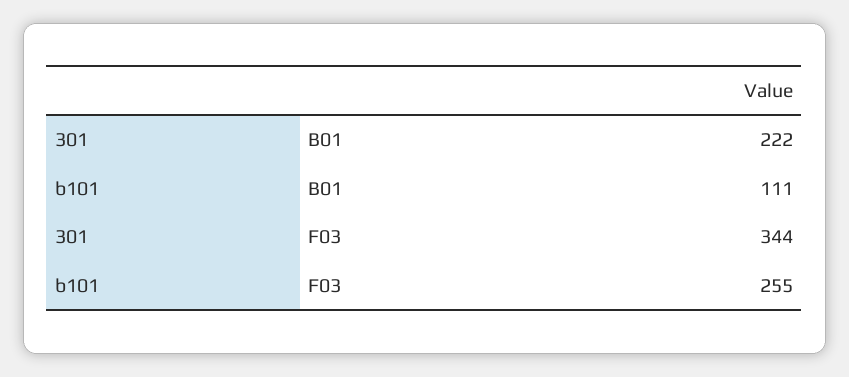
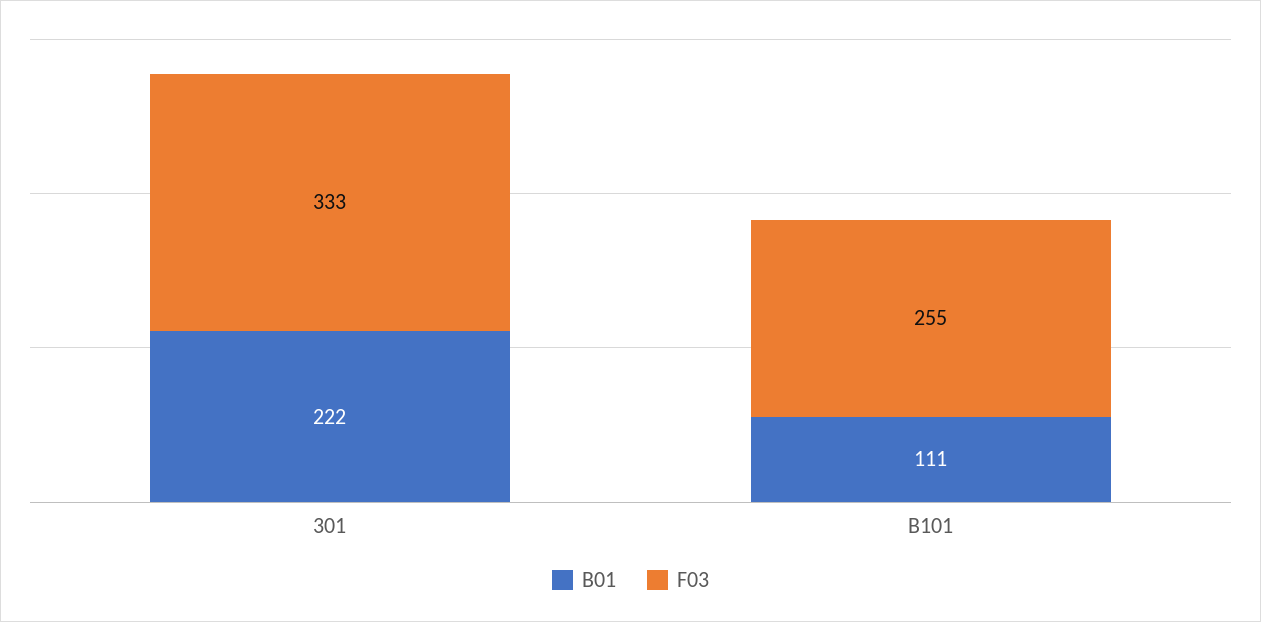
  {
    "B01": {
      "301": 222,
      "b101": 111
    },
    "F03": {
-     "301": 344,
+     "301": 333,
      "b101": 255
    }
  }

